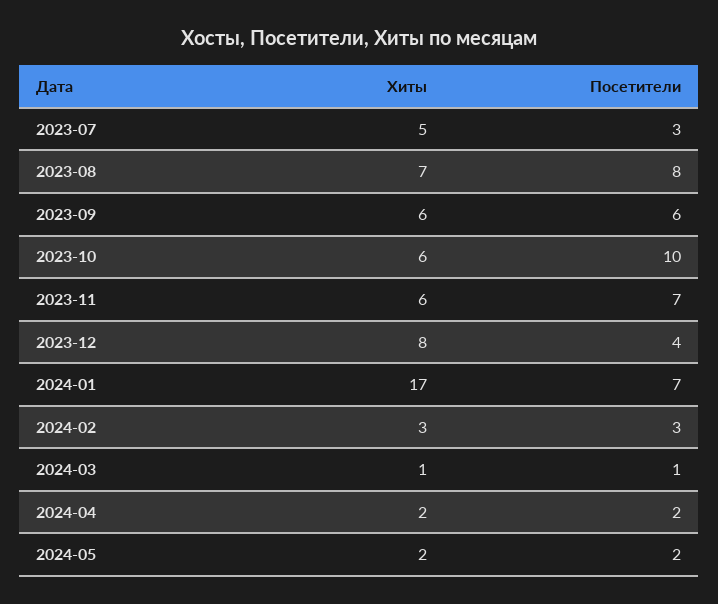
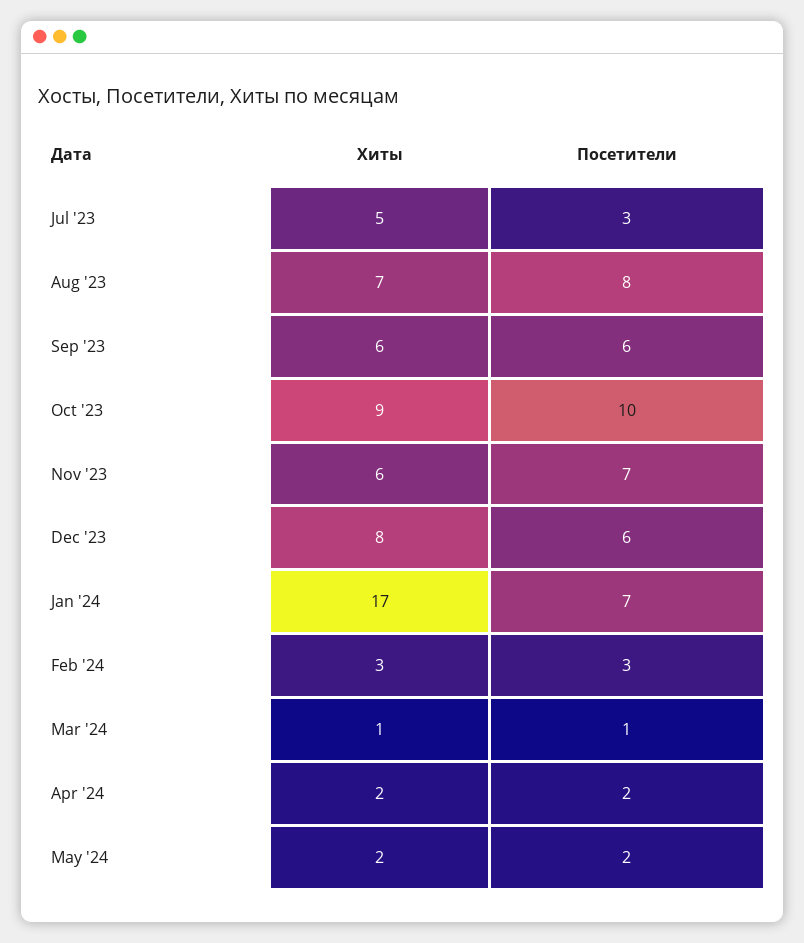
  {
    "Хиты": {
      "2023-07": 5,
      "2023-08": 7,
      "2023-09": 6,
-     "2023-10": 6,
+     "2023-10": 9,
      "2023-11": 6,
      "2023-12": 8,
      "2024-01": 17,
      "2024-02": 3,
      "2024-03": 1,
      "2024-04": 2,
      "2024-05": 2
    },
    "Посетители": {
      "2023-07": 3,
      "2023-08": 8,
      "2023-09": 6,
      "2023-10": 10,
      "2023-11": 7,
-     "2023-12": 4,
+     "2023-12": 6,
      "2024-01": 7,
      "2024-02": 3,
      "2024-03": 1,
      "2024-04": 2,
      "2024-05": 2
    }
  }

